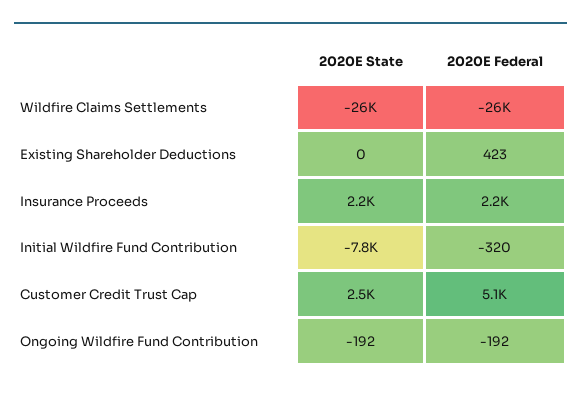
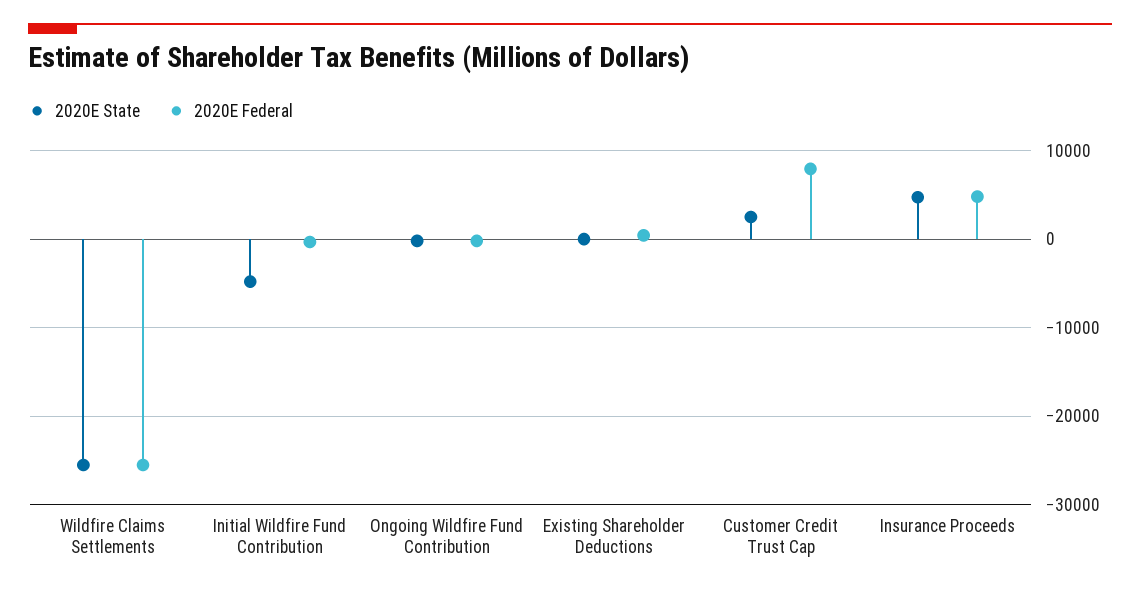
  {
    "2020E State": {
      "Wildfire Claims Settlements": -26000,
      "Existing Shareholder Deductions": 0,
-     "Insurance Proceeds": 2200,
+     "Insurance Proceeds": 5000,
-     "Initial Wildfire Fund Contribution": -7800,
+     "Initial Wildfire Fund Contribution": -5000,
      "Customer Credit Trust Cap": 2500,
      "Ongoing Wildfire Fund Contribution": -192
    },
    "2020E Federal": {
      "Wildfire Claims Settlements": -26000,
      "Existing Shareholder Deductions": 423,
-     "Insurance Proceeds": 2200,
+     "Insurance Proceeds": 5000,
      "Initial Wildfire Fund Contribution": -320,
-     "Customer Credit Trust Cap": 5100,
+     "Customer Credit Trust Cap": 8000,
      "Ongoing Wildfire Fund Contribution": -192
    }
  }

